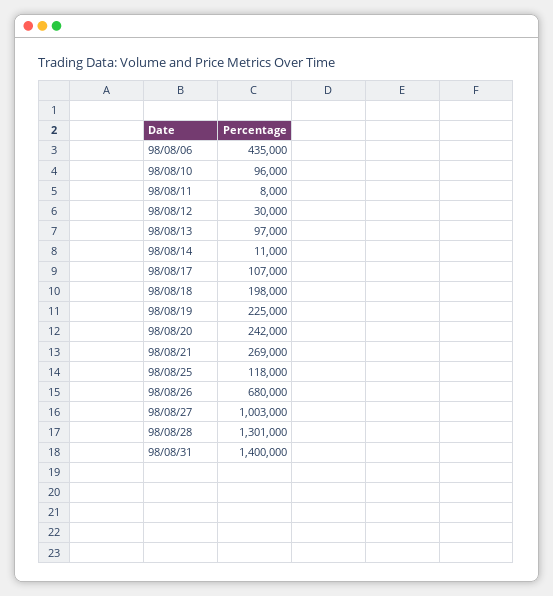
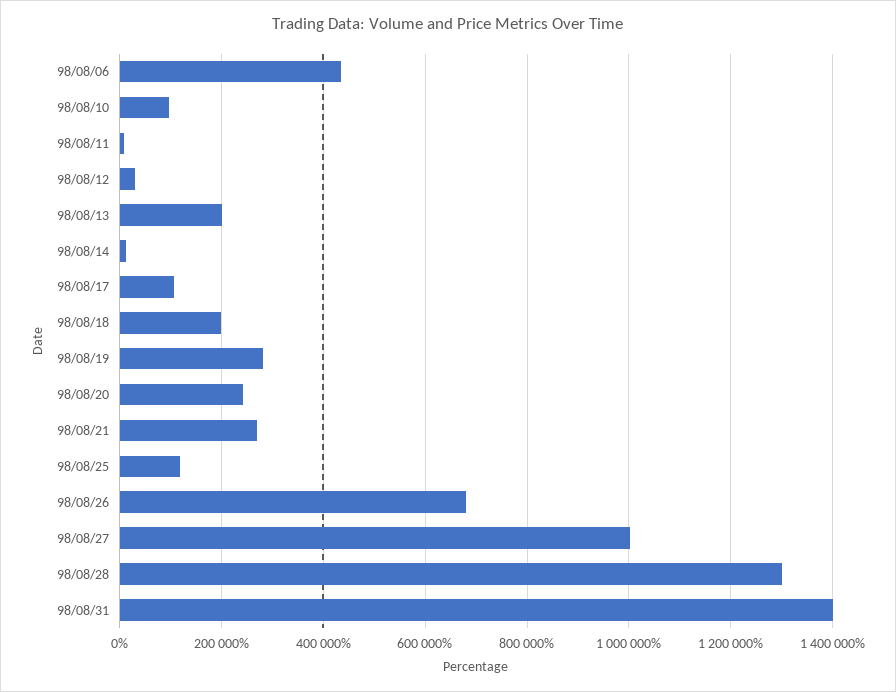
  {
    "98/08/06": 435000,
    "98/08/10": 96000,
    "98/08/11": 8000,
    "98/08/12": 30000,
-   "98/08/13": 97000,
+   "98/08/13": 200000,
    "98/08/14": 11000,
    "98/08/17": 107000,
    "98/08/18": 198000,
-   "98/08/19": 225000,
+   "98/08/19": 280000,
    "98/08/20": 242000,
    "98/08/21": 269000,
    "98/08/25": 118000,
    "98/08/26": 680000,
    "98/08/27": 1003000,
    "98/08/28": 1301000,
    "98/08/31": 1400000
  }

